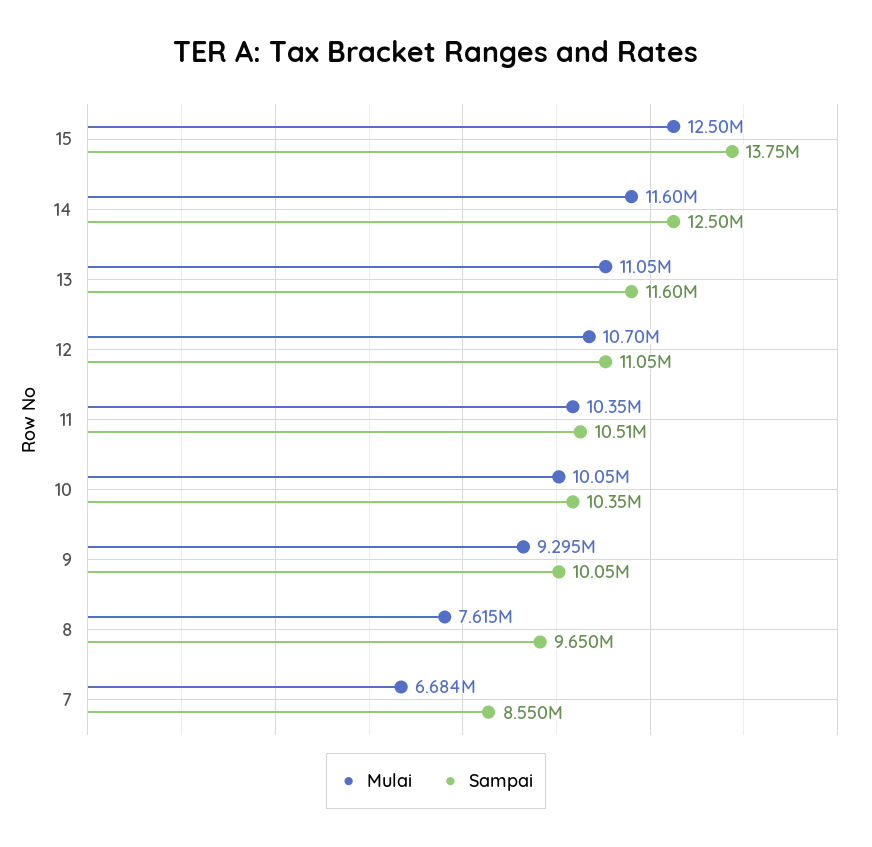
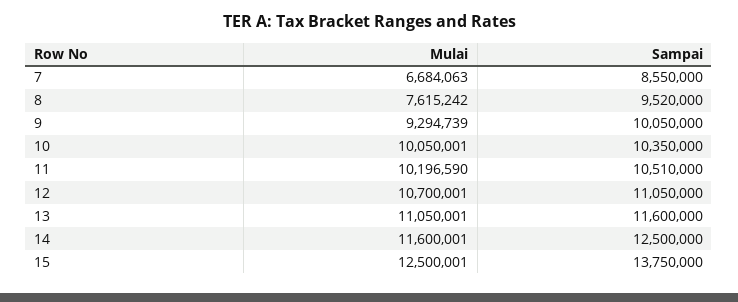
  {
    "Mulai": {
      "15": 12500001,
      "14": 11600001,
      "13": 11050001,
      "12": 10700001,
-     "11": 10350000,
+     "11": 10196590,
      "10": 10050001,
      "9": 9294739,
      "8": 7615242,
      "7": 6684063
    },
    "Sampai": {
      "15": 13750000,
      "14": 12500000,
      "13": 11600000,
      "12": 11050000,
      "11": 10510000,
      "10": 10350000,
      "9": 10050000,
-     "8": 9650000,
+     "8": 9520000,
      "7": 8550000
    }
  }

